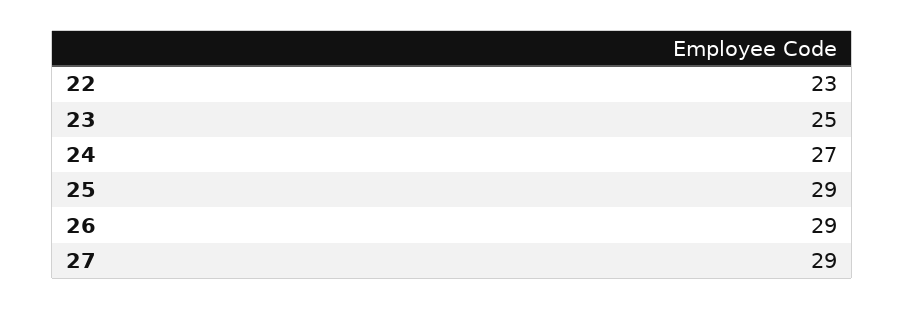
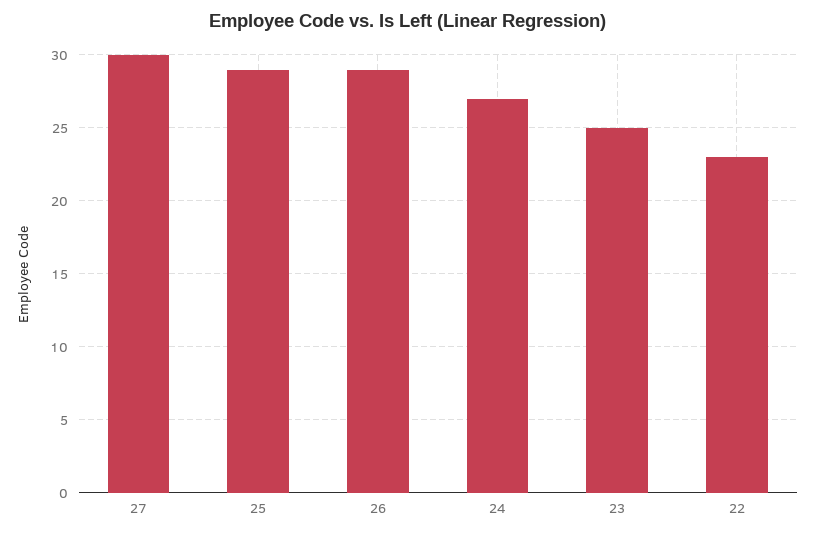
  {
    "22": 23,
    "23": 25,
    "24": 27,
    "25": 29,
    "26": 29,
-   "27": 29
+   "27": 30
  }

